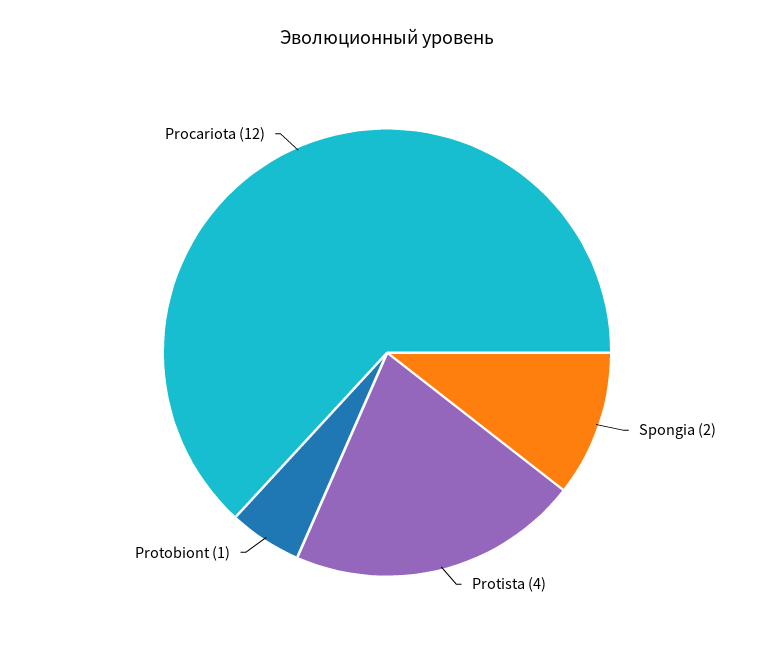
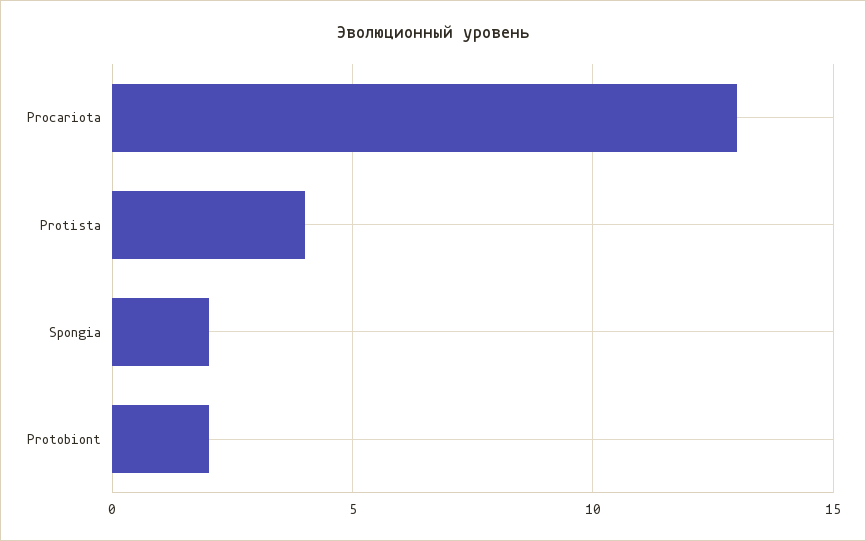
  {
    "Spongia": 2,
    "Protista": 4,
-   "Protobiont": 1,
+   "Protobiont": 2,
-   "Procariota": 12
+   "Procariota": 13
  }

